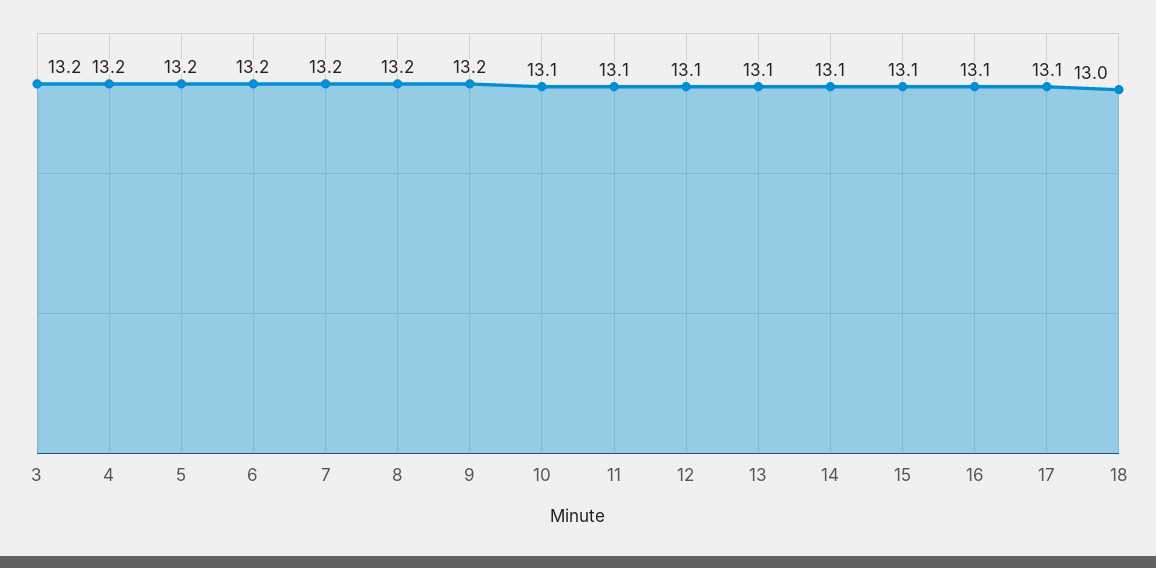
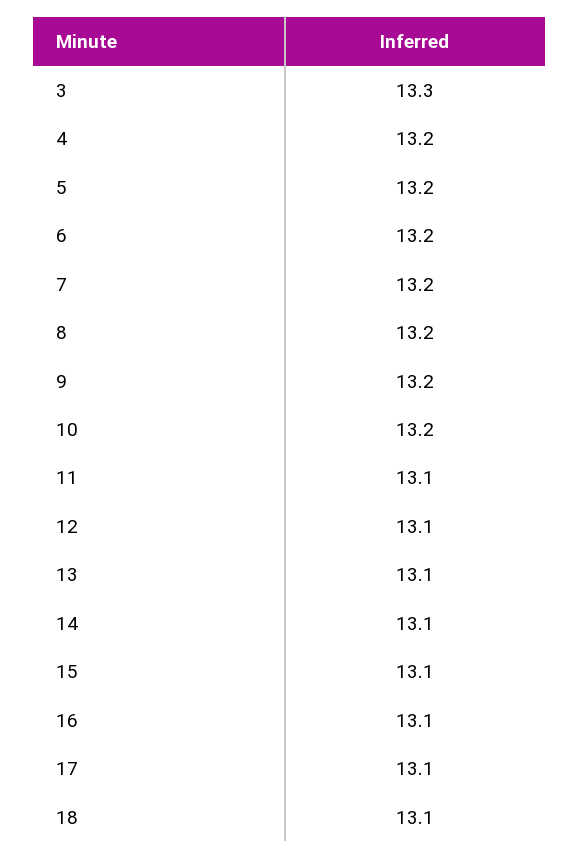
  {
-   "3": 13.2,
+   "3": 13.3,
    "4": 13.2,
    "5": 13.2,
    "6": 13.2,
    "7": 13.2,
    "8": 13.2,
    "9": 13.2,
-   "10": 13.1,
+   "10": 13.2,
    "11": 13.1,
    "12": 13.1,
    "13": 13.1,
    "14": 13.1,
    "15": 13.1,
    "16": 13.1,
    "17": 13.1,
-   "18": 13
+   "18": 13.1
  }

